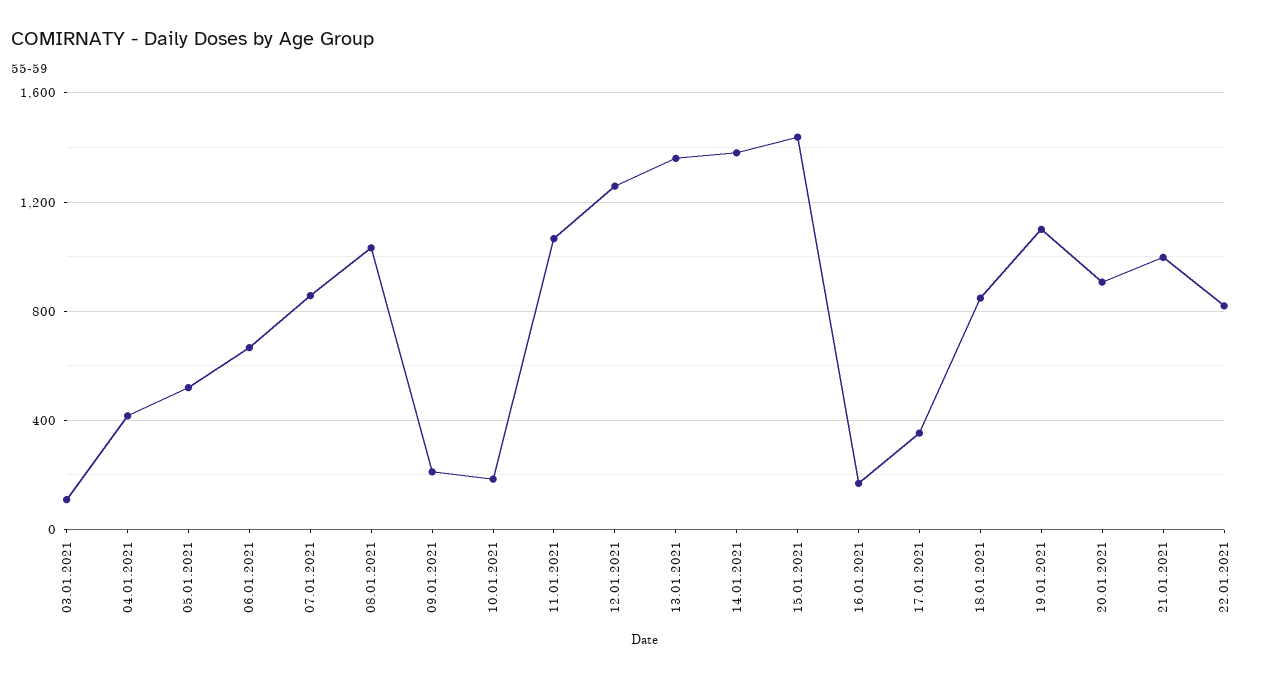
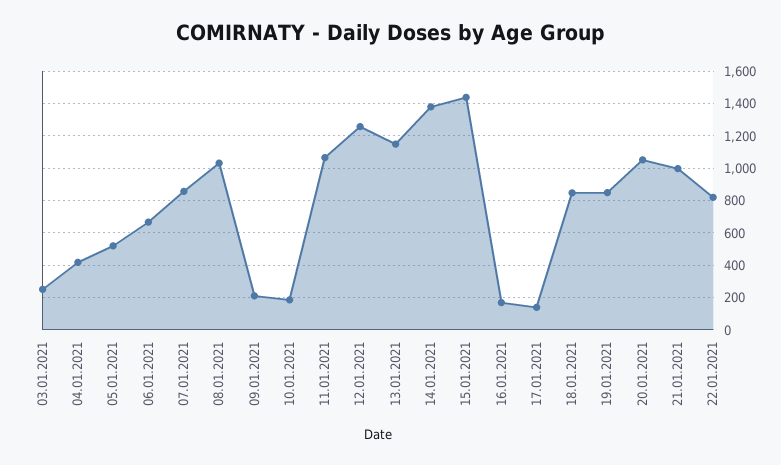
  {
-   "03.01.2021": 100,
+   "03.01.2021": 250,
    "04.01.2021": 400,
    "05.01.2021": 500,
    "06.01.2021": 650,
    "07.01.2021": 850,
    "08.01.2021": 1050,
    "09.01.2021": 200,
    "10.01.2021": 200,
    "11.01.2021": 1050,
    "12.01.2021": 1250,
-   "13.01.2021": 1350,
+   "13.01.2021": 1150,
    "14.01.2021": 1400,
    "15.01.2021": 1450,
    "16.01.2021": 150,
-   "17.01.2021": 350,
+   "17.01.2021": 150,
    "18.01.2021": 850,
-   "19.01.2021": 1100,
+   "19.01.2021": 850,
-   "20.01.2021": 900,
+   "20.01.2021": 1050,
    "21.01.2021": 1000,
    "22.01.2021": 800
  }

